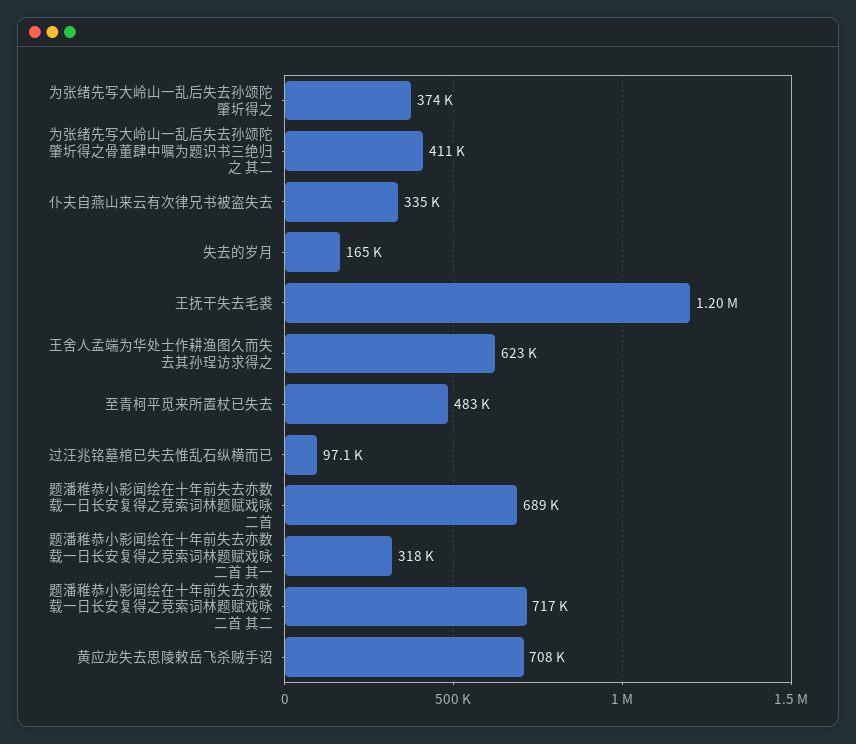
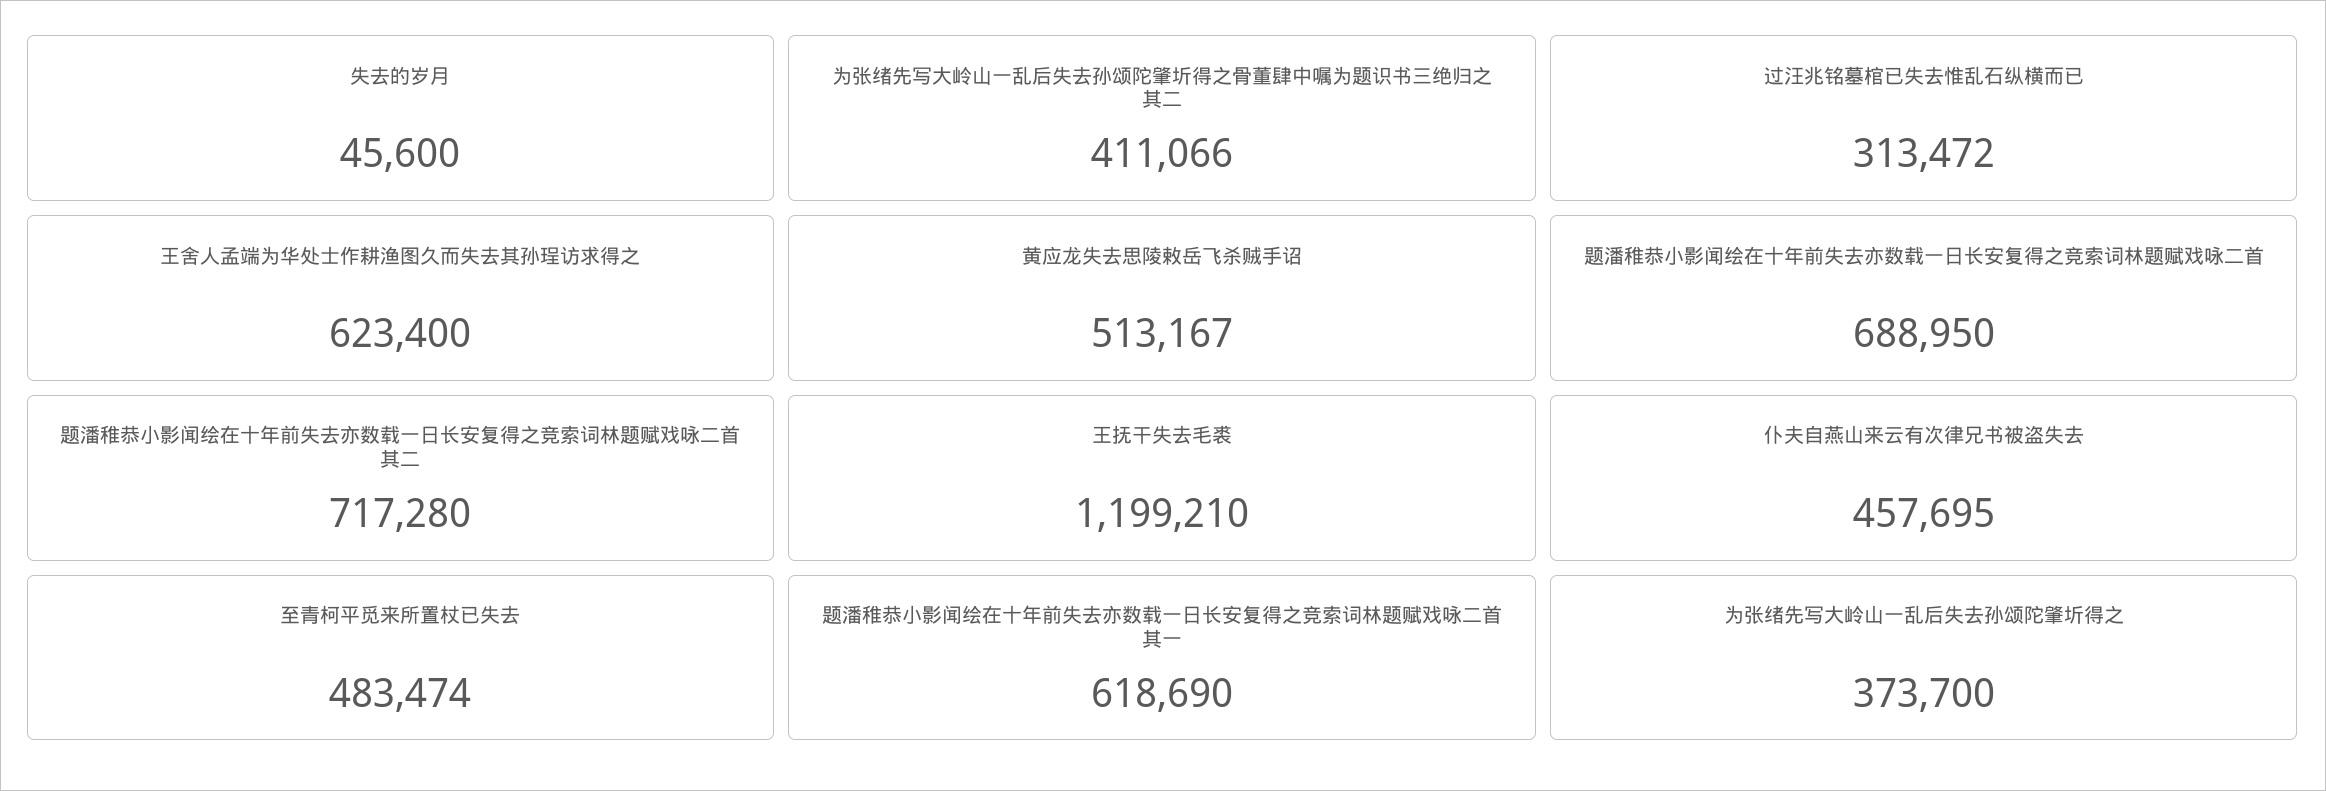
  {
    "为张绪先写大岭山一乱后失去孙颂陀肇圻得之": 373700,
    "为张绪先写大岭山一乱后失去孙颂陀肇圻得之骨董肆中嘱为题识书三绝归之 其二": 411066,
-   "仆夫自燕山来云有次律兄书被盗失去": 335000,
+   "仆夫自燕山来云有次律兄书被盗失去": 457695,
-   "失去的岁月": 165000,
+   "失去的岁月": 45600,
    "王抚干失去毛裘": 1199210,
    "王舍人孟端为华处士作耕渔图久而失去其孙珵访求得之": 623400,
    "至青柯平觅来所置杖已失去": 483474,
-   "过汪兆铭墓棺已失去惟乱石纵横而已": 97100,
+   "过汪兆铭墓棺已失去惟乱石纵横而已": 313472,
    "题潘稚恭小影闻绘在十年前失去亦数载一日长安复得之竞索词林题赋戏咏二首": 688950,
-   "题潘稚恭小影闻绘在十年前失去亦数载一日长安复得之竞索词林题赋戏咏二首 其一": 318000,
+   "题潘稚恭小影闻绘在十年前失去亦数载一日长安复得之竞索词林题赋戏咏二首 其一": 618690,
    "题潘稚恭小影闻绘在十年前失去亦数载一日长安复得之竞索词林题赋戏咏二首 其二": 717280,
-   "黄应龙失去思陵敕岳飞杀贼手诏": 708000
+   "黄应龙失去思陵敕岳飞杀贼手诏": 513167
  }

